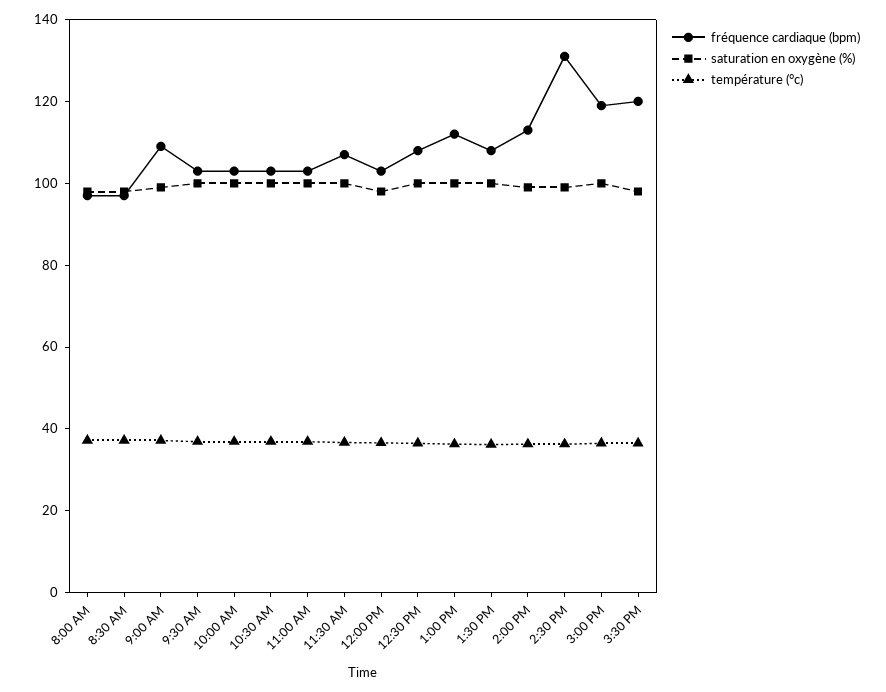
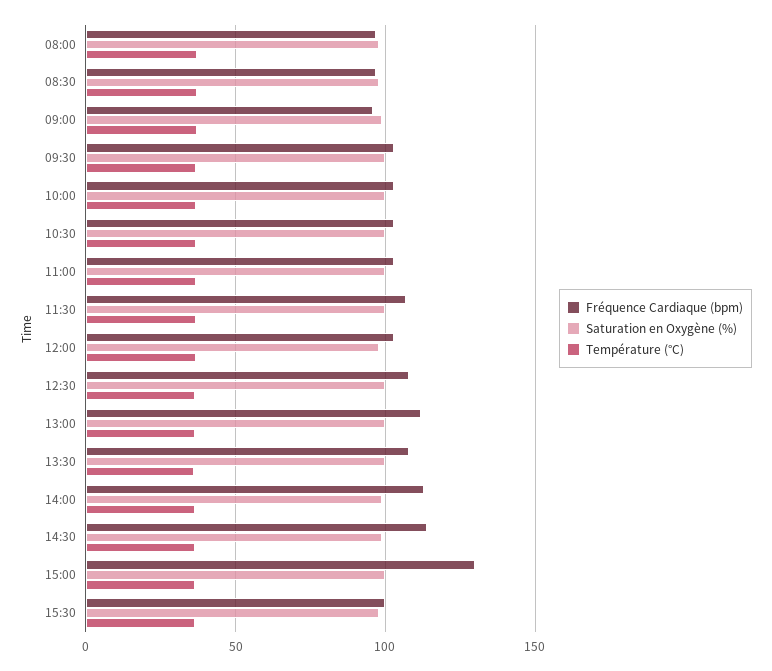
  {
    "fréquence cardiaque (bpm)": {
      "8:00 AM": 95,
      "8:30 AM": 95,
-     "9:00 AM": 110,
+     "9:00 AM": 95,
      "9:30 AM": 105,
      "10:00 AM": 105,
      "10:30 AM": 105,
      "11:00 AM": 105,
      "11:30 AM": 105,
      "12:00 PM": 105,
      "12:30 PM": 110,
      "1:00 PM": 110,
      "1:30 PM": 110,
      "2:00 PM": 115,
-     "2:30 PM": 130,
+     "2:30 PM": 115,
-     "3:00 PM": 120,
+     "3:00 PM": 130,
-     "3:30 PM": 120
+     "3:30 PM": 100
    },
    "saturation en oxygène (%)": {
      "8:00 AM": 100,
      "8:30 AM": 100,
      "9:00 AM": 100,
      "9:30 AM": 100,
      "10:00 AM": 100,
      "10:30 AM": 100,
      "11:00 AM": 100,
      "11:30 AM": 100,
      "12:00 PM": 100,
      "12:30 PM": 100,
      "1:00 PM": 100,
      "1:30 PM": 100,
      "2:00 PM": 100,
      "2:30 PM": 100,
      "3:00 PM": 100,
      "3:30 PM": 100
    },
    "température (°c)": {
      "8:00 AM": 35,
      "8:30 AM": 35,
      "9:00 AM": 35,
      "9:30 AM": 35,
      "10:00 AM": 35,
      "10:30 AM": 35,
      "11:00 AM": 35,
      "11:30 AM": 35,
      "12:00 PM": 35,
      "12:30 PM": 35,
      "1:00 PM": 35,
      "1:30 PM": 35,
      "2:00 PM": 35,
      "2:30 PM": 35,
      "3:00 PM": 35,
      "3:30 PM": 35
    }
  }

